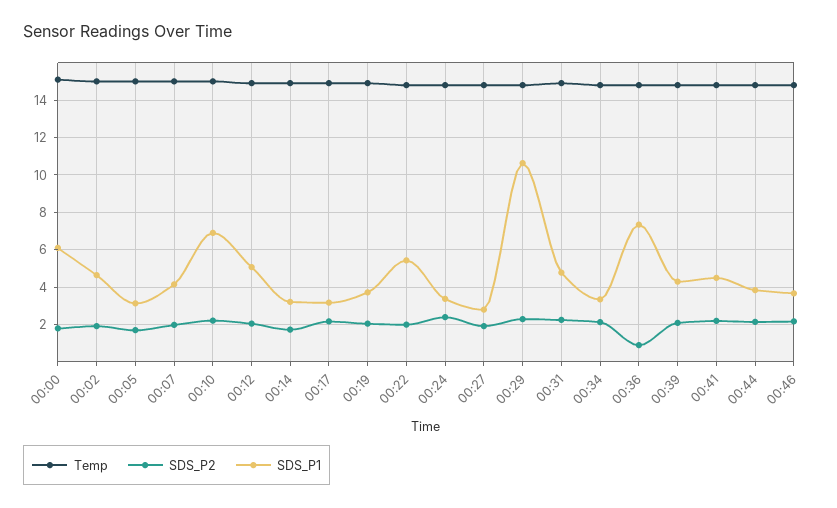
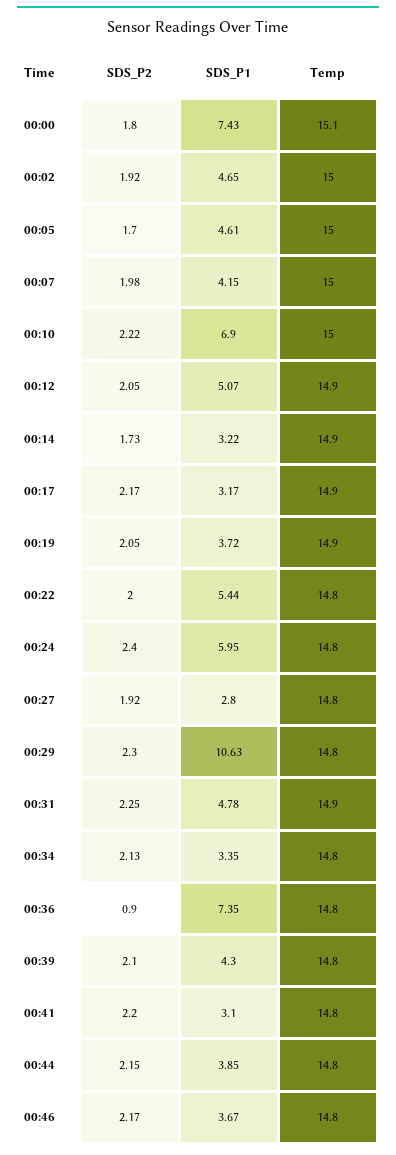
  {
    "Temp": {
      "00:00": 15.1,
      "00:02": 15,
      "00:05": 15,
      "00:07": 15,
      "00:10": 15,
      "00:12": 14.9,
      "00:14": 14.9,
      "00:17": 14.9,
      "00:19": 14.9,
      "00:22": 14.8,
      "00:24": 14.8,
      "00:27": 14.8,
      "00:29": 14.8,
      "00:31": 14.9,
      "00:34": 14.8,
      "00:36": 14.8,
      "00:39": 14.8,
      "00:41": 14.8,
      "00:44": 14.8,
      "00:46": 14.8
    },
    "SDS_P2": {
      "00:00": 1.8,
      "00:02": 1.92,
      "00:05": 1.7,
      "00:07": 1.98,
      "00:10": 2.22,
      "00:12": 2.05,
      "00:14": 1.73,
      "00:17": 2.17,
      "00:19": 2.05,
      "00:22": 2,
      "00:24": 2.4,
      "00:27": 1.92,
      "00:29": 2.3,
      "00:31": 2.25,
      "00:34": 2.13,
      "00:36": 0.9,
      "00:39": 2.1,
      "00:41": 2.2,
      "00:44": 2.15,
      "00:46": 2.17
    },
    "SDS_P1": {
-     "00:00": 6,
+     "00:00": 7.43,
      "00:02": 4.65,
-     "00:05": 3,
+     "00:05": 4.61,
      "00:07": 4.15,
      "00:10": 6.9,
      "00:12": 5.07,
      "00:14": 3.22,
      "00:17": 3.17,
      "00:19": 3.72,
      "00:22": 5.44,
-     "00:24": 3.5,
+     "00:24": 5.95,
      "00:27": 2.8,
      "00:29": 10.63,
      "00:31": 4.78,
      "00:34": 3.35,
      "00:36": 7.35,
      "00:39": 4.3,
-     "00:41": 4.5,
+     "00:41": 3.1,
      "00:44": 3.85,
      "00:46": 3.67
    }
  }

